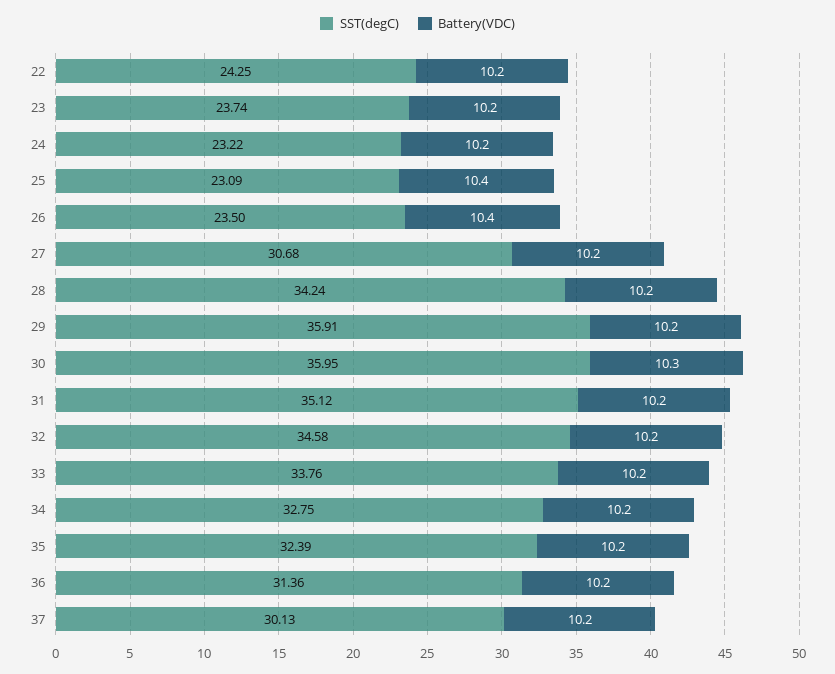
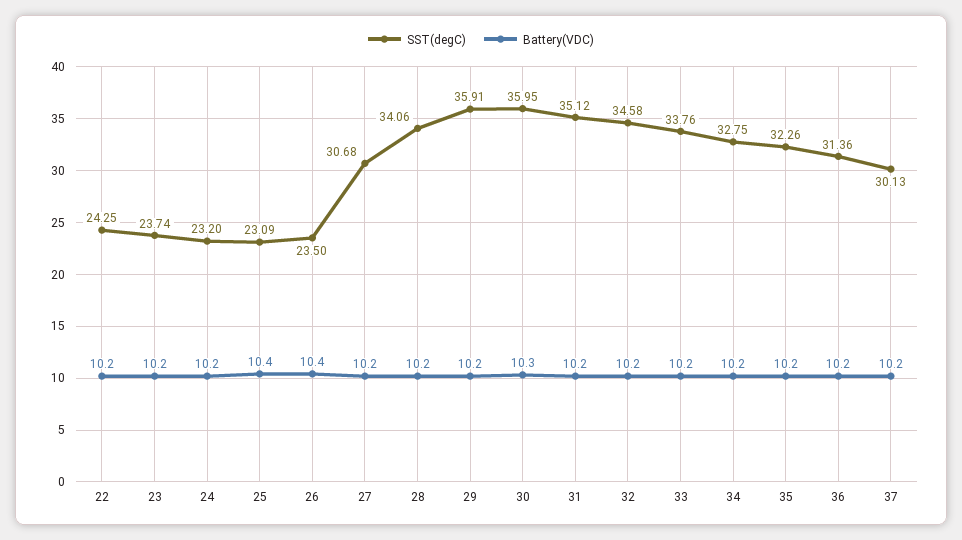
  {
    "SST(degC)": {
      "22": 24.25,
      "23": 23.74,
-     "24": 23.22,
+     "24": 23.2,
      "25": 23.09,
      "26": 23.5,
      "27": 30.68,
-     "28": 34.24,
+     "28": 34.06,
      "29": 35.91,
      "30": 35.95,
      "31": 35.12,
      "32": 34.58,
      "33": 33.76,
      "34": 32.75,
-     "35": 32.39,
+     "35": 32.26,
      "36": 31.36,
      "37": 30.13
    },
    "Battery(VDC)": {
      "22": 10.2,
      "23": 10.2,
      "24": 10.2,
      "25": 10.4,
      "26": 10.4,
      "27": 10.2,
      "28": 10.2,
      "29": 10.2,
      "30": 10.3,
      "31": 10.2,
      "32": 10.2,
      "33": 10.2,
      "34": 10.2,
      "35": 10.2,
      "36": 10.2,
      "37": 10.2
    }
  }

